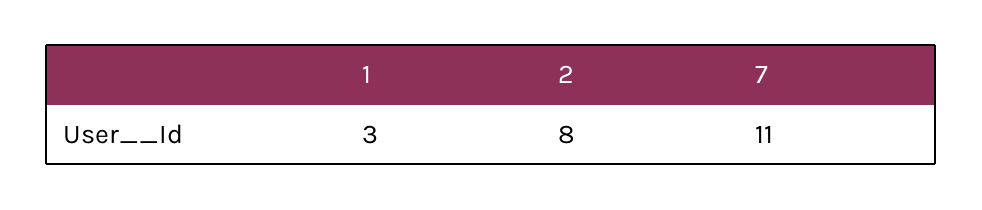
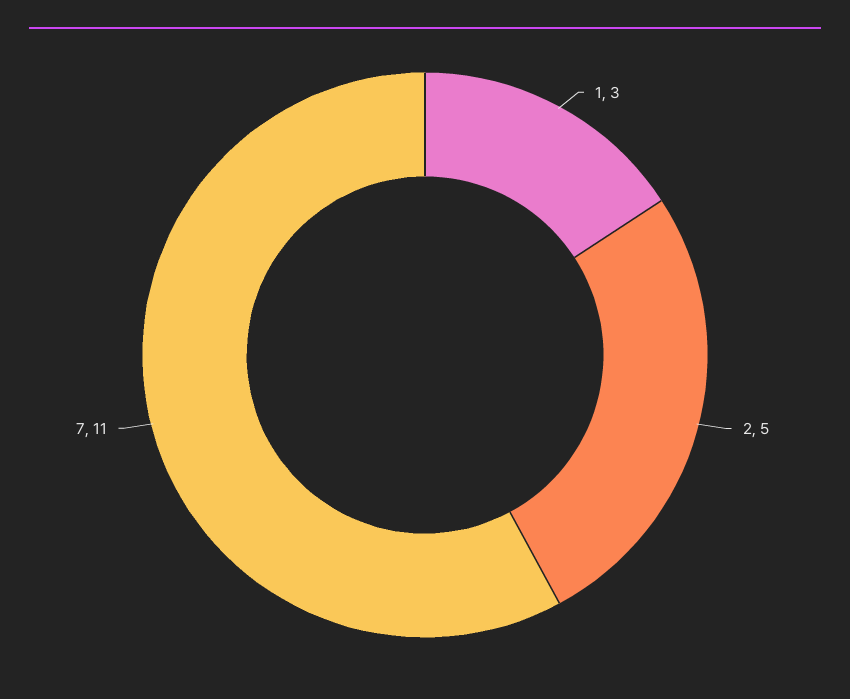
  {
    "1": 3,
-   "2": 8,
+   "2": 5,
    "7": 11
  }

